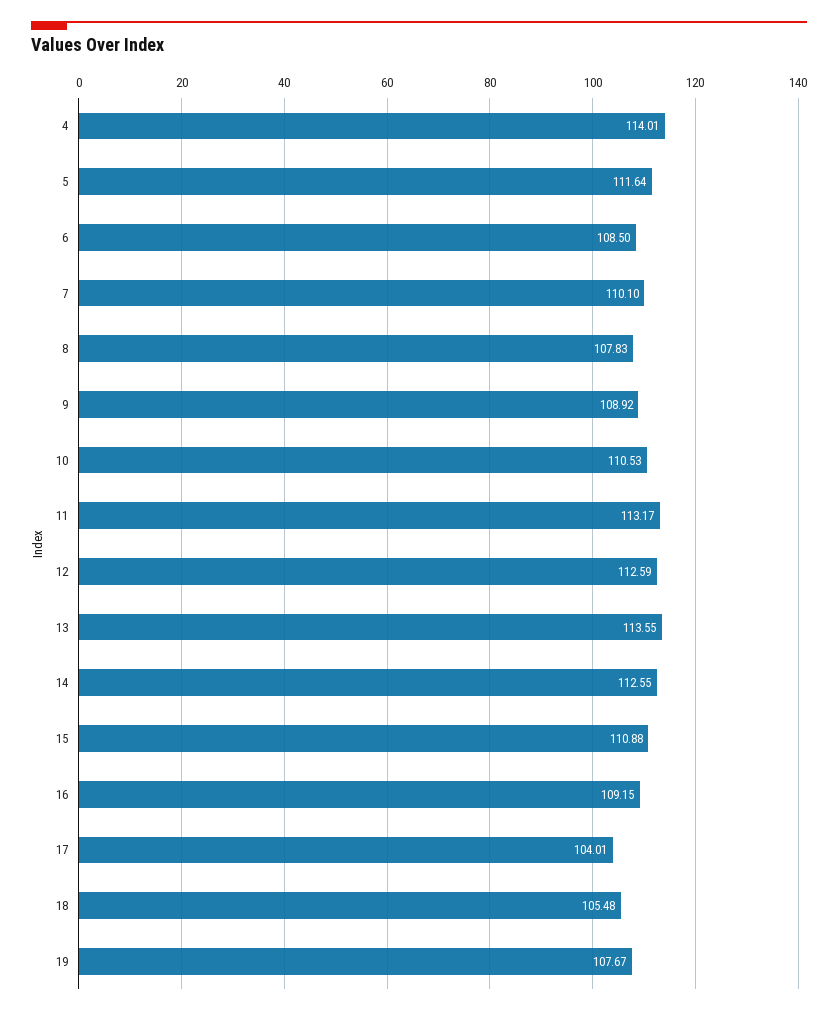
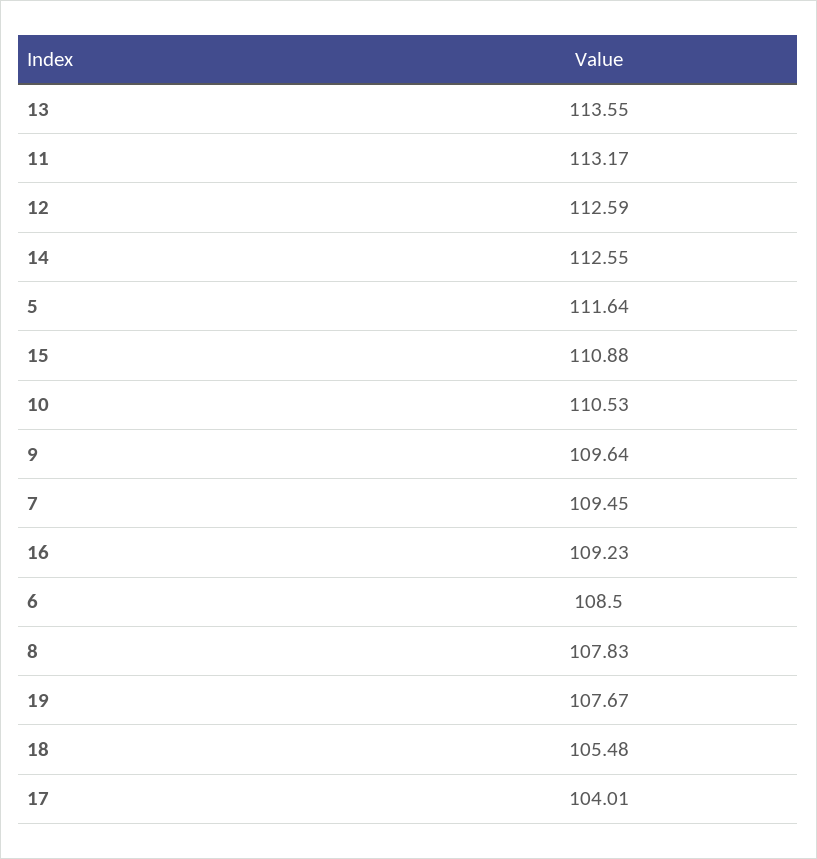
  {
-   "4": 114.01,
    "5": 111.64,
    "6": 108.5,
-   "7": 110.1,
+   "7": 109.45,
    "8": 107.83,
-   "9": 108.92,
+   "9": 109.64,
    "10": 110.53,
    "11": 113.17,
    "12": 112.59,
    "13": 113.55,
    "14": 112.55,
    "15": 110.88,
-   "16": 109.15,
+   "16": 109.23,
    "17": 104.01,
    "18": 105.48,
    "19": 107.67
  }

